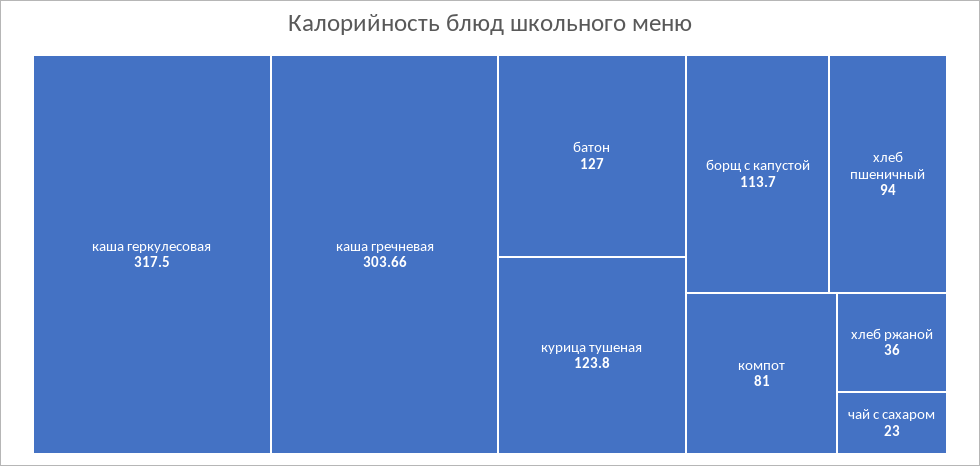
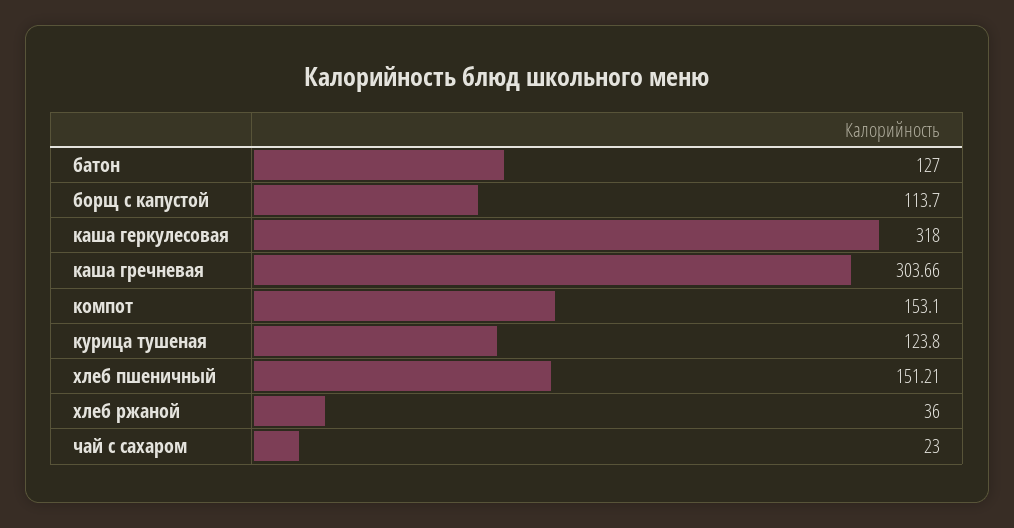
  {
-   "каша геркулесовая": 317.5,
+   "каша геркулесовая": 318,
    "каша гречневая": 303.66,
    "батон": 127,
    "курица тушеная": 123.8,
    "борщ с капустой": 113.7,
-   "хлеб пшеничный": 94,
+   "хлеб пшеничный": 151.21,
-   "компот": 81,
+   "компот": 153.1,
    "хлеб ржаной": 36,
    "чай с сахаром": 23
  }

